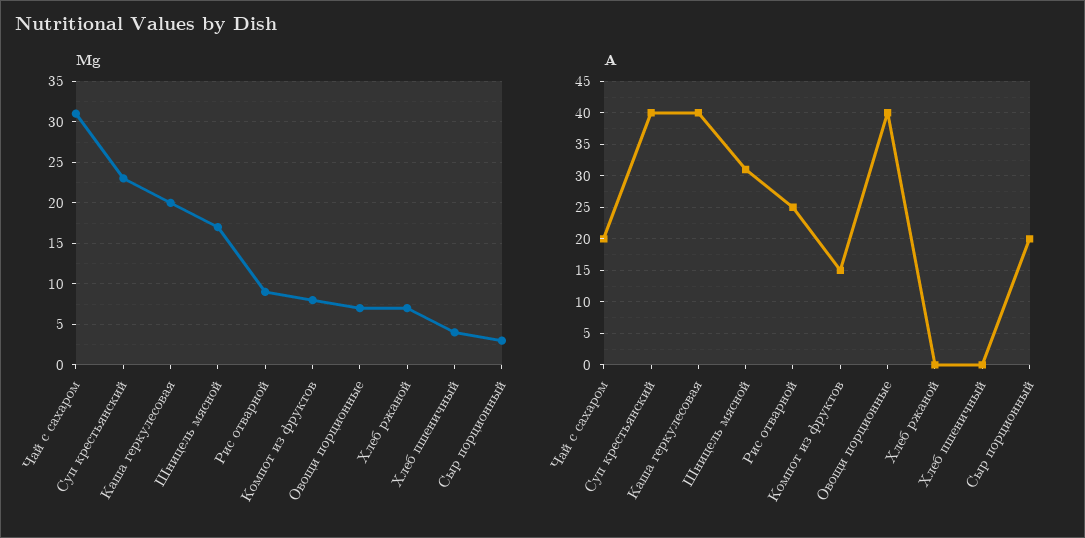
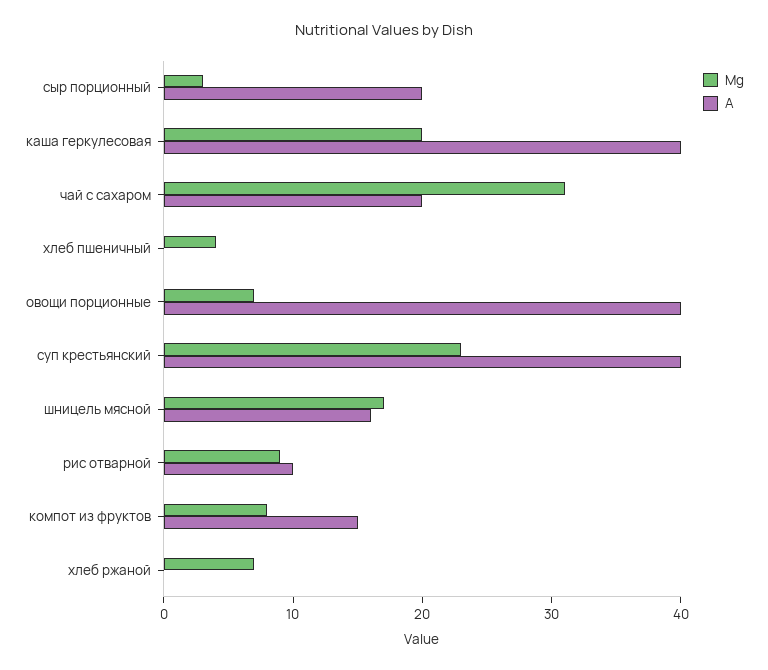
  {
    "Mg": {
      "Чай с сахаром": 31,
      "Суп крестьянский": 23,
      "Каша геркулесовая": 20,
      "Шницель мясной": 17,
      "Рис отварной": 9,
      "Компот из фруктов": 8,
      "Овощи порционные": 7,
      "Хлеб ржаной": 7,
      "Хлеб пшеничный": 4,
      "Сыр порционный": 3
    },
    "А": {
      "Чай с сахаром": 20,
      "Суп крестьянский": 40,
      "Каша геркулесовая": 40,
-     "Шницель мясной": 31,
+     "Шницель мясной": 16,
-     "Рис отварной": 25,
+     "Рис отварной": 10,
      "Компот из фруктов": 15,
      "Овощи порционные": 40,
      "Хлеб ржаной": 0,
      "Хлеб пшеничный": 0,
      "Сыр порционный": 20
    }
  }

